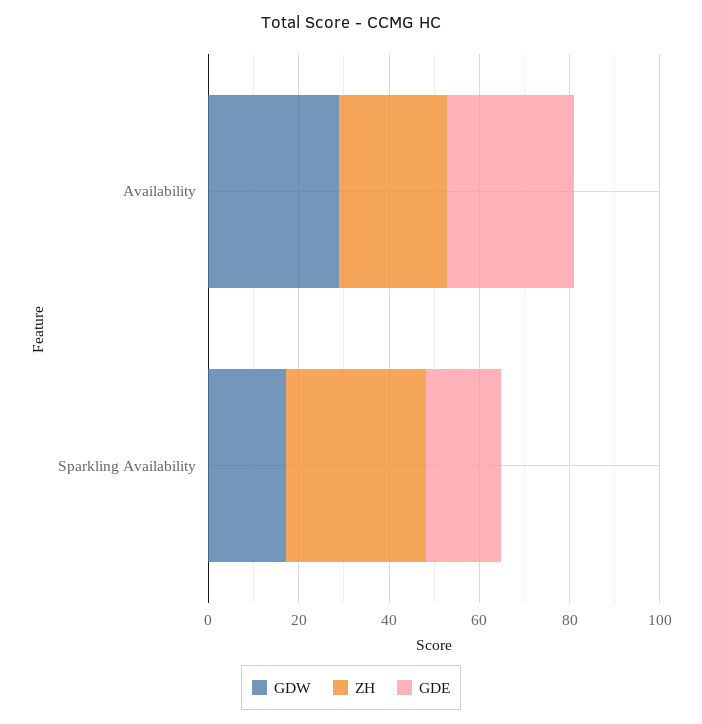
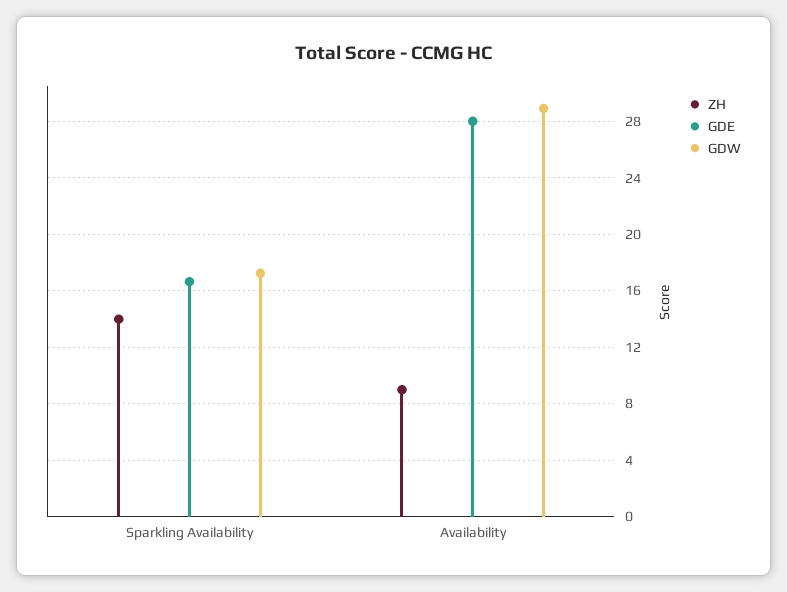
  {
    "GDW": {
      "Availability": 29,
      "Sparkling Availability": 17.5
    },
    "ZH": {
-     "Availability": 25,
+     "Availability": 9,
-     "Sparkling Availability": 30
+     "Sparkling Availability": 14
    },
    "GDE": {
      "Availability": 28,
      "Sparkling Availability": 16.5
    }
  }

